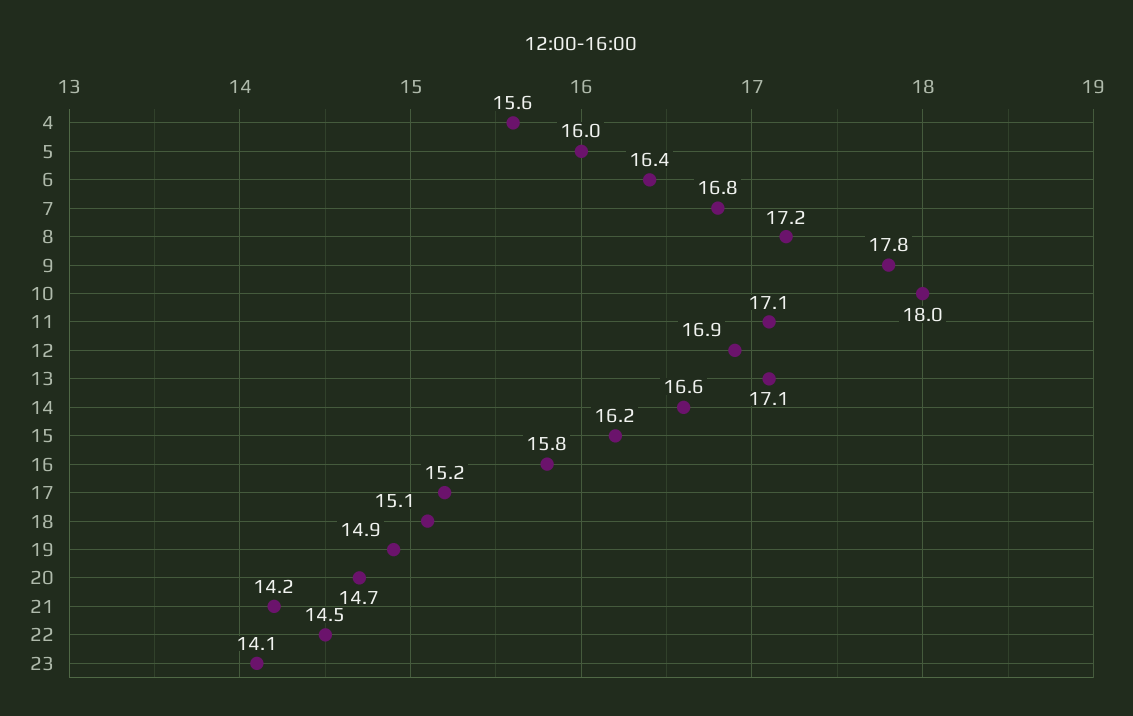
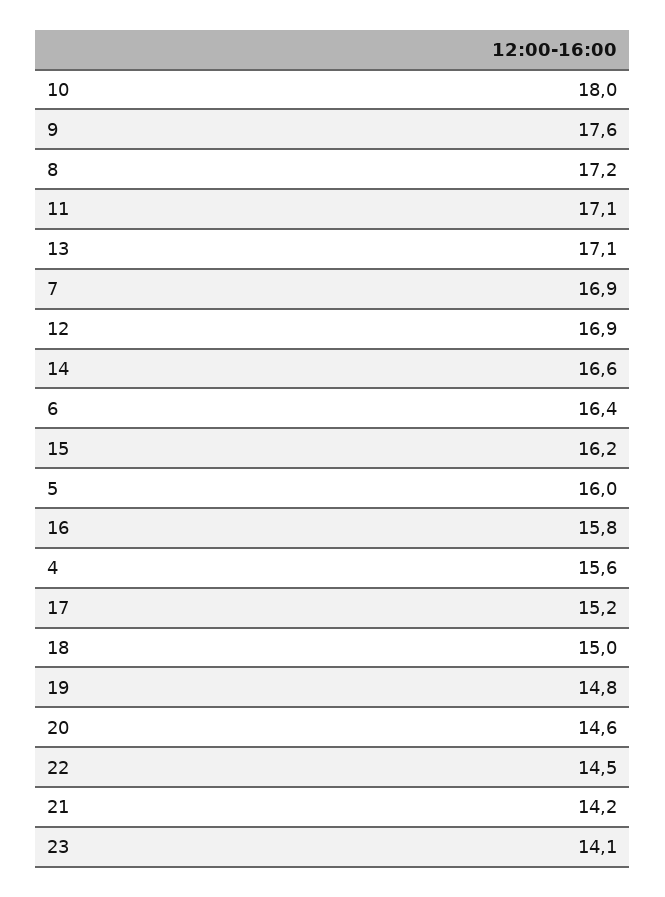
  {
    "4": 15.6,
    "5": 16,
    "6": 16.4,
-   "7": 16.8,
+   "7": 16.9,
    "8": 17.2,
-   "9": 17.8,
+   "9": 17.6,
    "10": 18,
    "11": 17.1,
    "12": 16.9,
    "13": 17.1,
    "14": 16.6,
    "15": 16.2,
    "16": 15.8,
    "17": 15.2,
-   "18": 15.1,
+   "18": 15,
-   "19": 14.9,
+   "19": 14.8,
-   "20": 14.7,
+   "20": 14.6,
    "21": 14.2,
    "22": 14.5,
    "23": 14.1
  }

